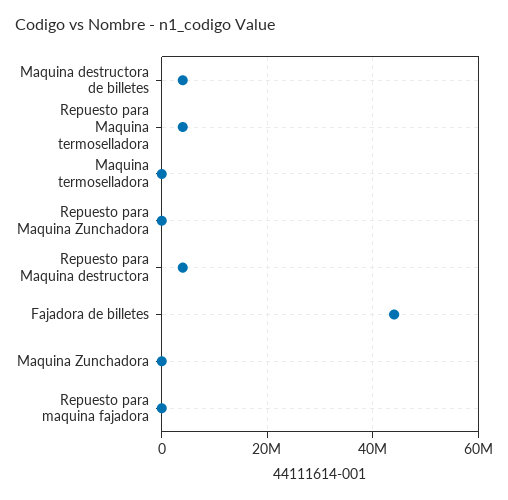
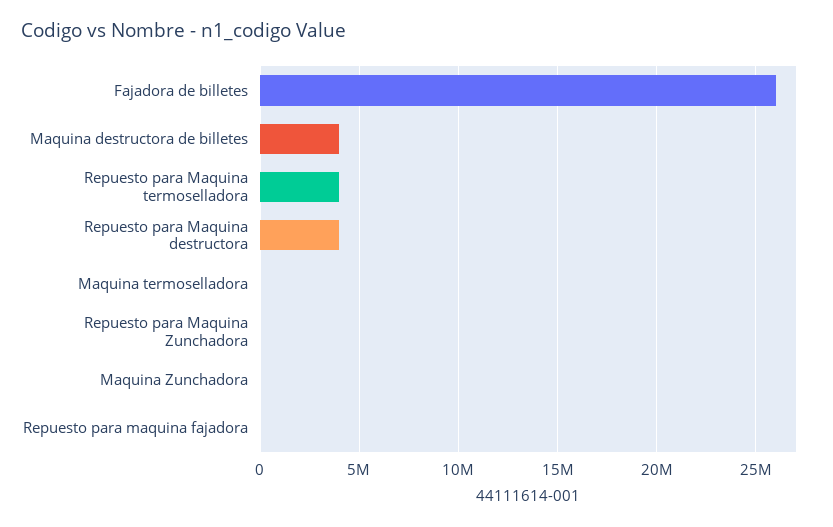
  {
    "Maquina destructora de billetes": 4000000,
    "Repuesto para Maquina termoselladora": 4000000,
    "Maquina termoselladora": 0,
    "Repuesto para Maquina Zunchadora": 0,
    "Repuesto para Maquina destructora": 4000000,
-   "Fajadora de billetes": 44000000,
+   "Fajadora de billetes": 26000000,
    "Maquina Zunchadora": 0,
    "Repuesto para maquina fajadora": 0
  }

